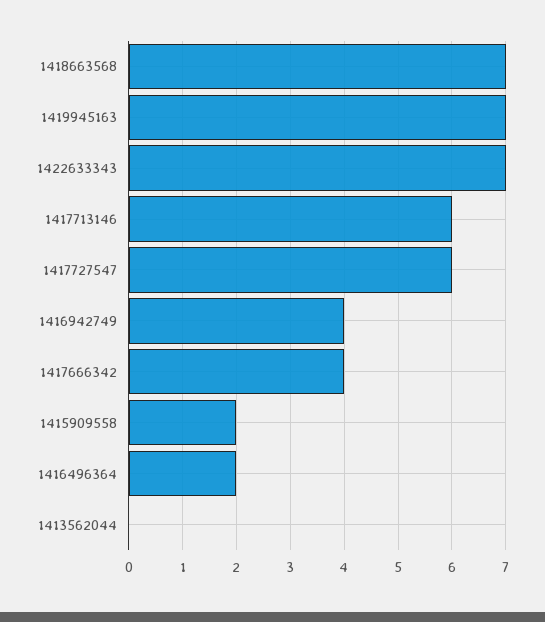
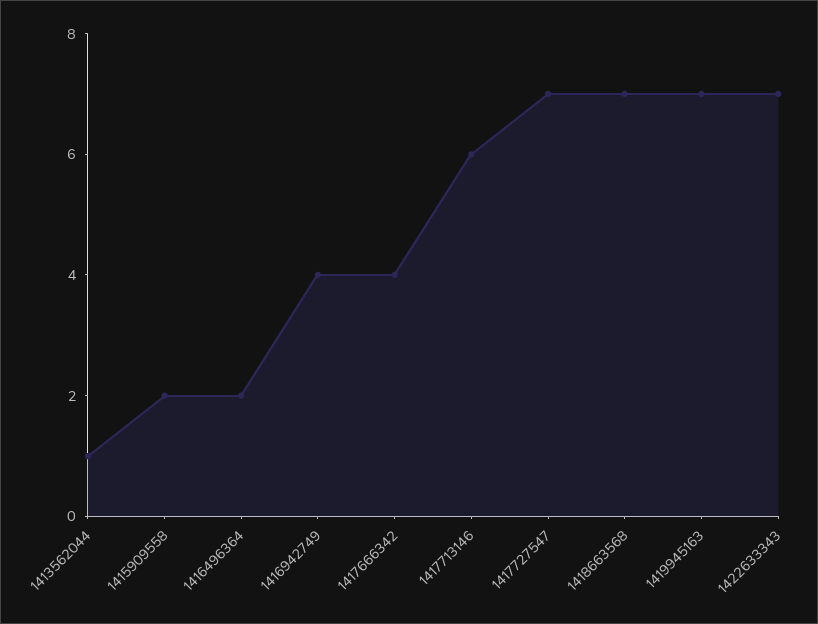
  {
    "1418663568": 7,
    "1419945163": 7,
    "1422633343": 7,
    "1417713146": 6,
-   "1417727547": 6,
+   "1417727547": 7,
    "1416942749": 4,
    "1417666342": 4,
    "1415909558": 2,
    "1416496364": 2,
-   "1413562044": 0
+   "1413562044": 1
  }

